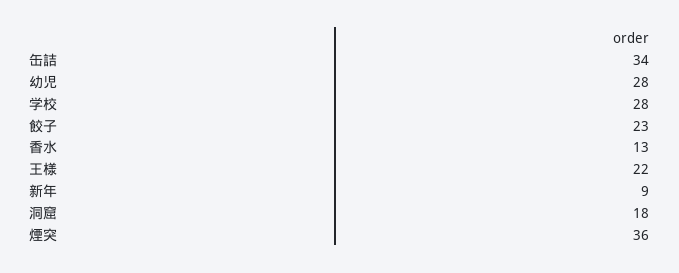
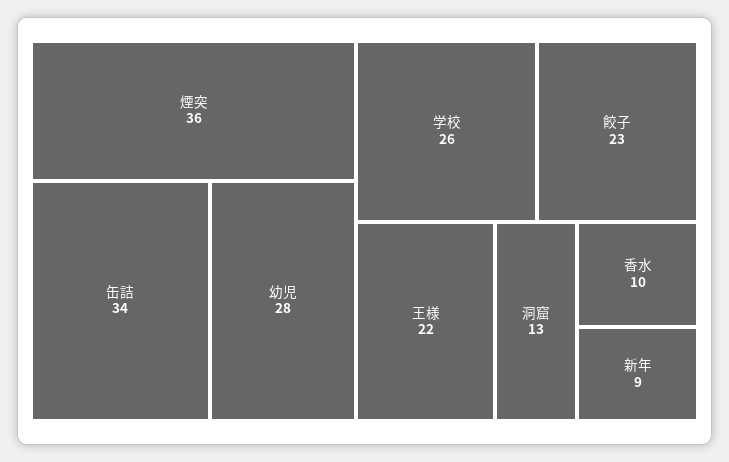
  {
    "缶詰": 34,
    "幼児": 28,
-   "学校": 28,
+   "学校": 26,
    "餃子": 23,
-   "香水": 13,
+   "香水": 10,
    "王様": 22,
    "新年": 9,
-   "洞窟": 18,
+   "洞窟": 13,
    "煙突": 36
  }

